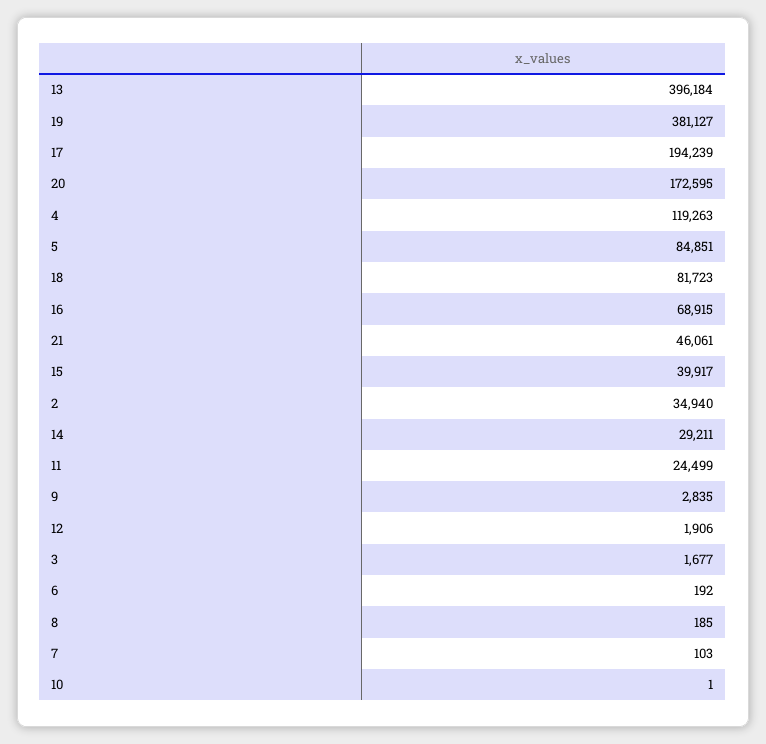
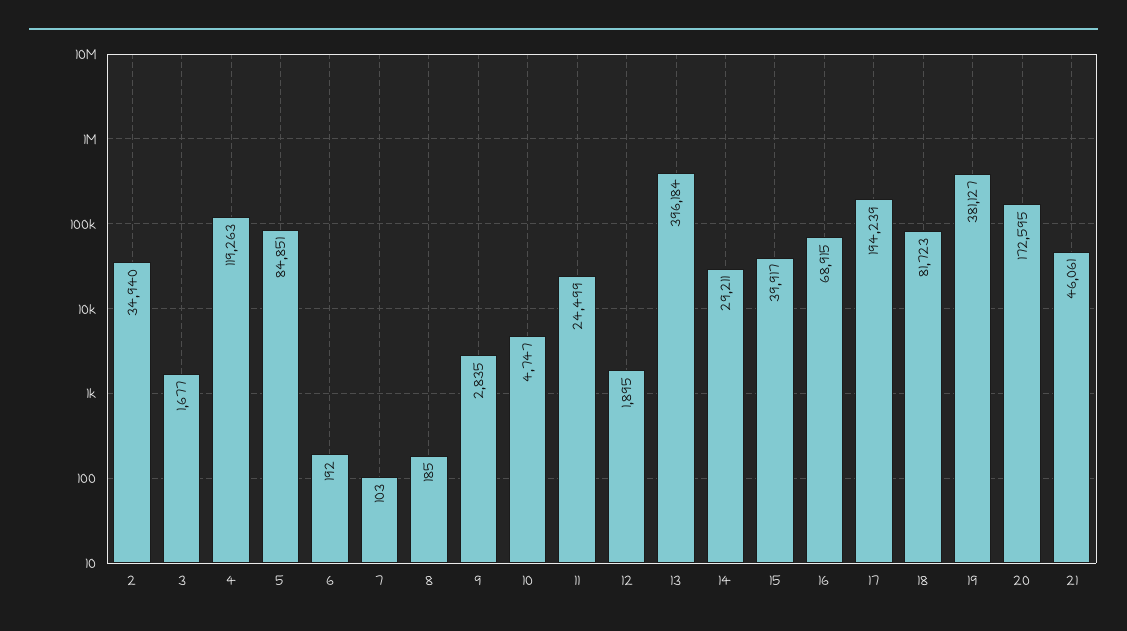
  {
    "13": 396184,
    "19": 381127,
    "17": 194239,
    "20": 172595,
    "4": 119263,
    "5": 84851,
    "18": 81723,
    "16": 68915,
    "21": 46061,
    "15": 39917,
    "2": 34940,
    "14": 29211,
    "11": 24499,
    "9": 2835,
-   "12": 1906,
+   "12": 1895,
    "3": 1677,
    "6": 192,
    "8": 185,
    "7": 103,
-   "10": 1
+   "10": 4747
  }

